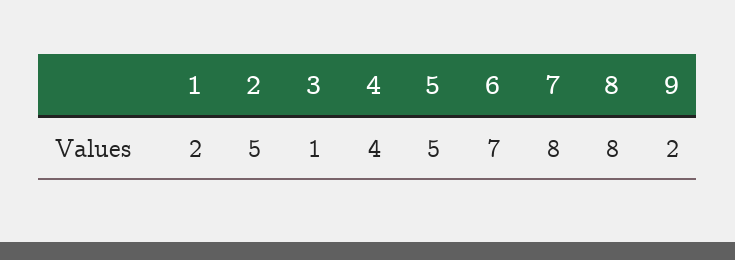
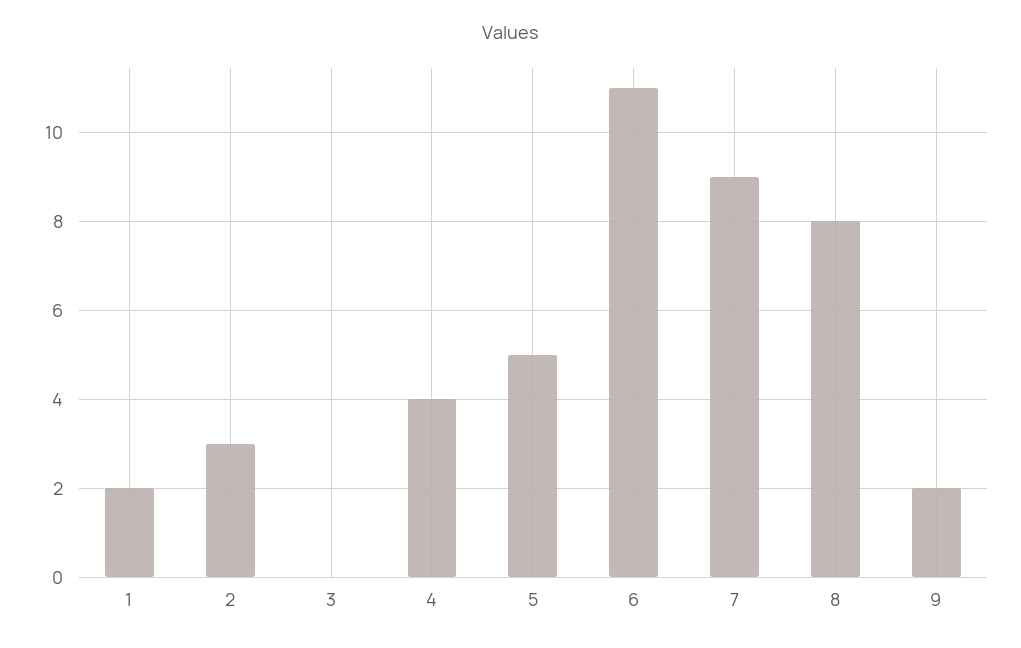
  {
    "1": 2,
-   "2": 5,
+   "2": 3,
-   "3": 1,
+   "3": 0,
    "4": 4,
    "5": 5,
-   "6": 7,
+   "6": 11,
-   "7": 8,
+   "7": 9,
    "8": 8,
    "9": 2
  }

